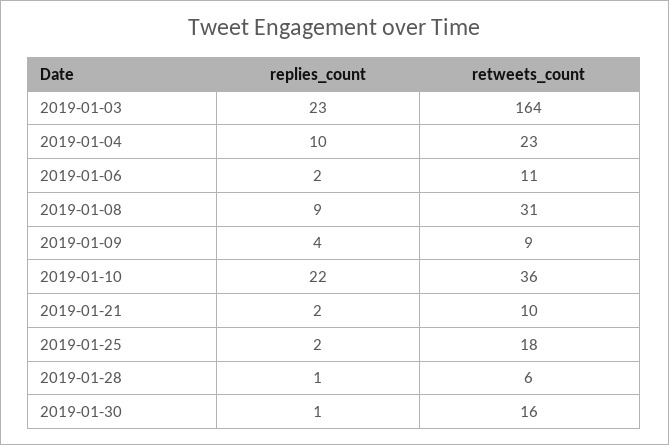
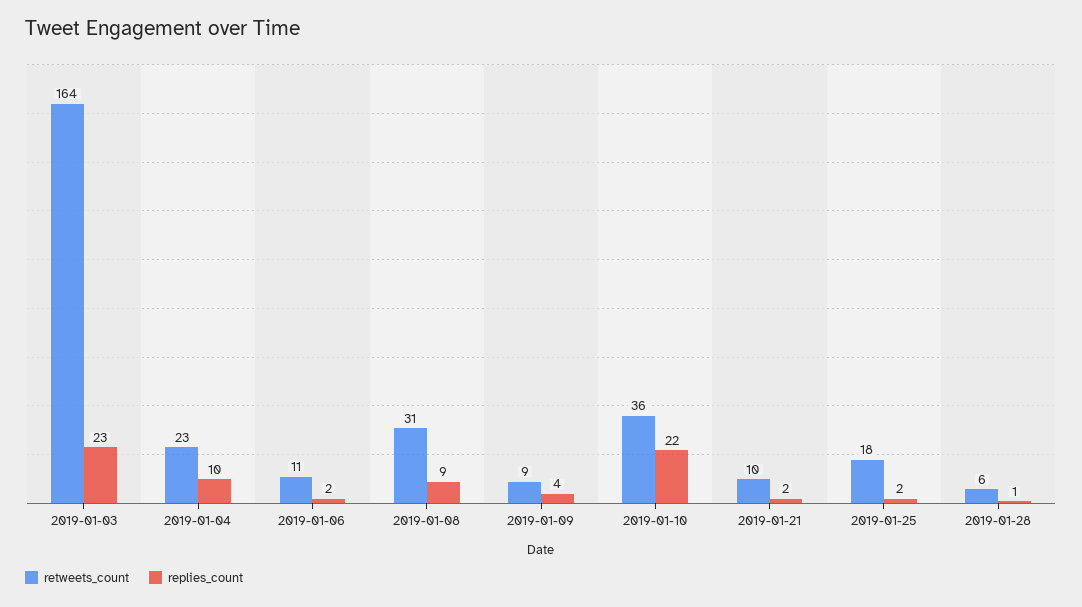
  {
    "replies_count": {
      "2019-01-03": 23,
      "2019-01-04": 10,
      "2019-01-06": 2,
      "2019-01-08": 9,
      "2019-01-09": 4,
      "2019-01-10": 22,
      "2019-01-21": 2,
      "2019-01-25": 2,
-     "2019-01-28": 1,
+     "2019-01-28": 1
-     "2019-01-30": 1
    },
    "retweets_count": {
      "2019-01-03": 164,
      "2019-01-04": 23,
      "2019-01-06": 11,
      "2019-01-08": 31,
      "2019-01-09": 9,
      "2019-01-10": 36,
      "2019-01-21": 10,
      "2019-01-25": 18,
-     "2019-01-28": 6,
+     "2019-01-28": 6
-     "2019-01-30": 16
    }
  }

